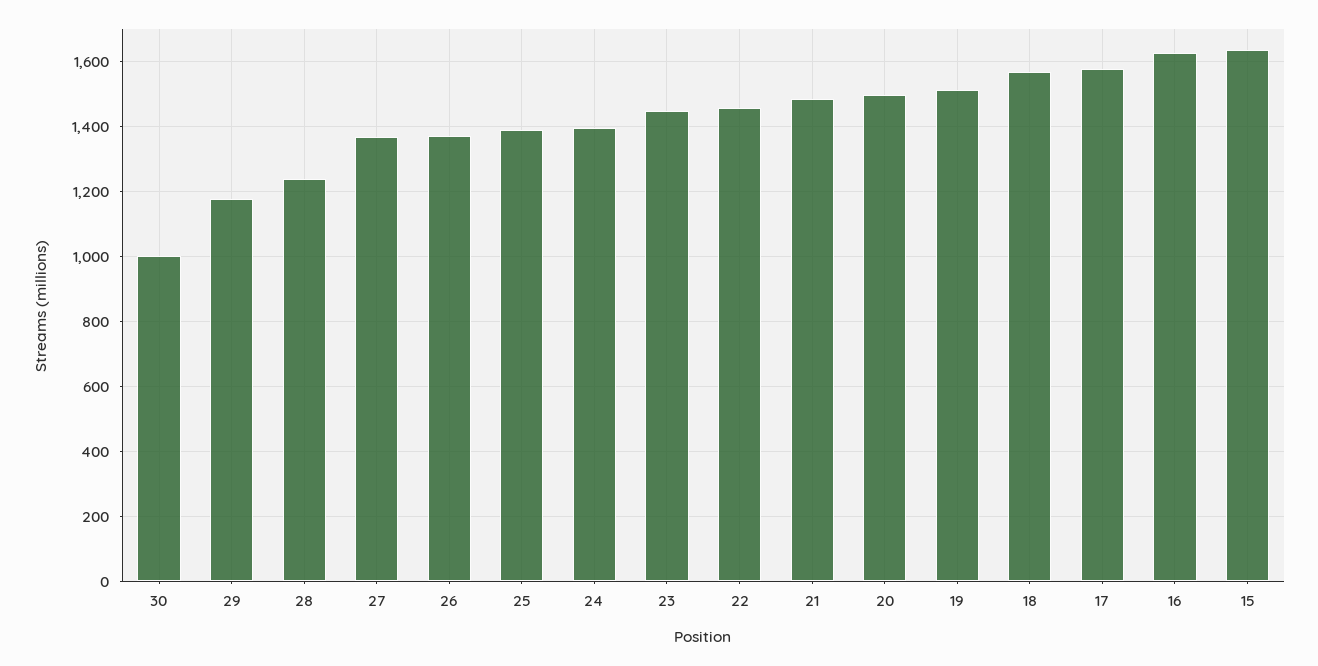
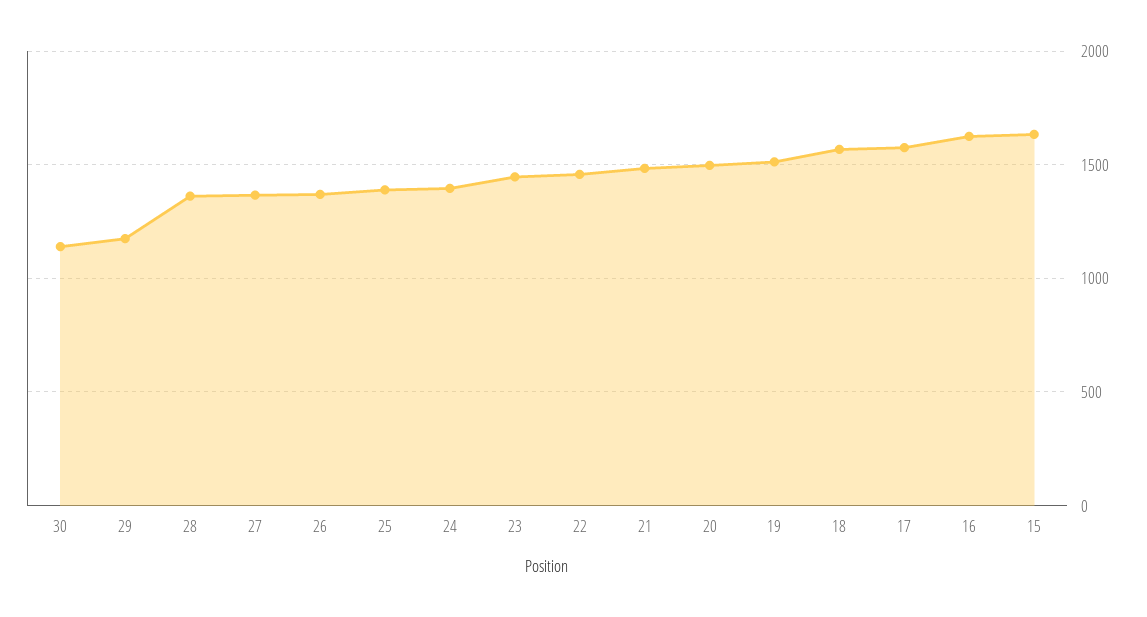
  {
-   "30": 1000,
+   "30": 1150,
    "29": 1180,
-   "28": 1240,
+   "28": 1350,
    "27": 1360,
    "26": 1380,
    "25": 1380,
    "24": 1400,
    "23": 1440,
    "22": 1460,
    "21": 1480,
    "20": 1500,
    "19": 1520,
    "18": 1560,
    "17": 1580,
    "16": 1620,
    "15": 1640
  }

